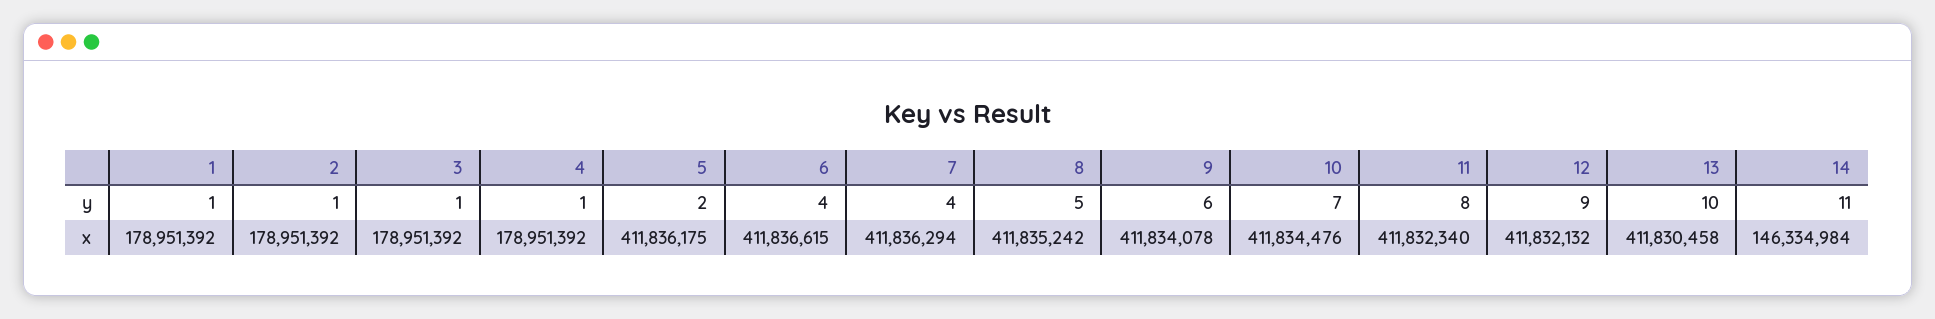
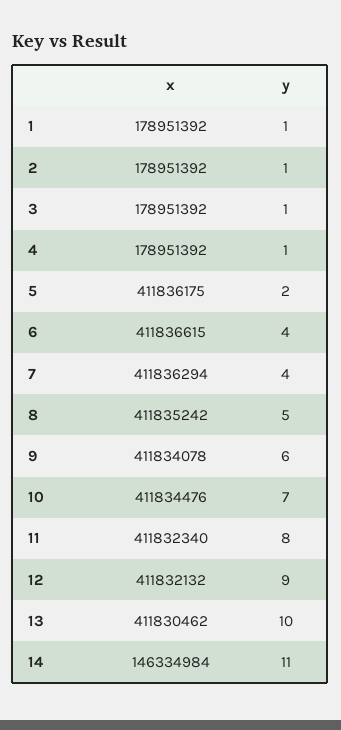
  {
    "1": {
      "y": 1,
      "x": 178951392
    },
    "2": {
      "y": 1,
      "x": 178951392
    },
    "3": {
      "y": 1,
      "x": 178951392
    },
    "4": {
      "y": 1,
      "x": 178951392
    },
    "5": {
      "y": 2,
      "x": 411836175
    },
    "6": {
      "y": 4,
      "x": 411836615
    },
    "7": {
      "y": 4,
      "x": 411836294
    },
    "8": {
      "y": 5,
      "x": 411835242
    },
    "9": {
      "y": 6,
      "x": 411834078
    },
    "10": {
      "y": 7,
      "x": 411834476
    },
    "11": {
      "y": 8,
      "x": 411832340
    },
    "12": {
      "y": 9,
      "x": 411832132
    },
    "13": {
      "y": 10,
-     "x": 411830458
+     "x": 411830462
    },
    "14": {
      "y": 11,
      "x": 146334984
    }
  }

